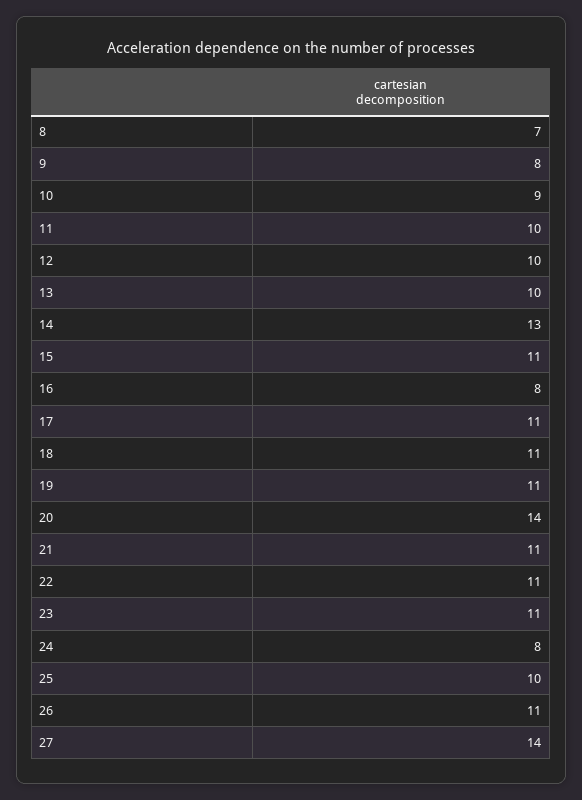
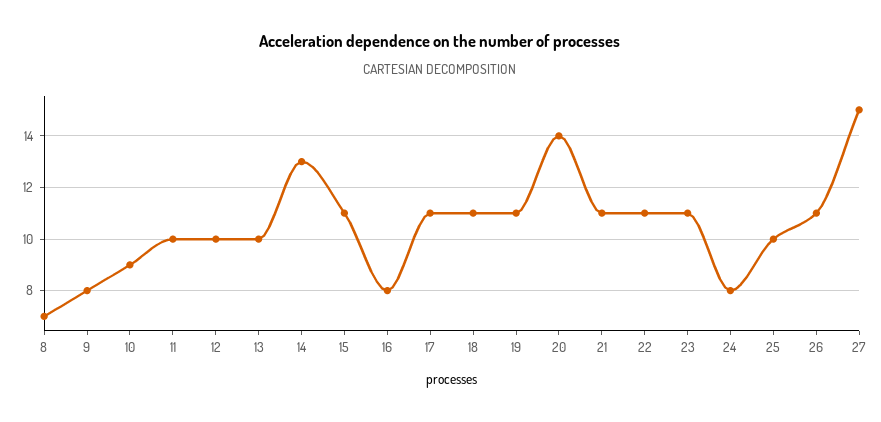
  {
    "8": 7,
    "9": 8,
    "10": 9,
    "11": 10,
    "12": 10,
    "13": 10,
    "14": 13,
    "15": 11,
    "16": 8,
    "17": 11,
    "18": 11,
    "19": 11,
    "20": 14,
    "21": 11,
    "22": 11,
    "23": 11,
    "24": 8,
    "25": 10,
    "26": 11,
-   "27": 14
+   "27": 15
  }

